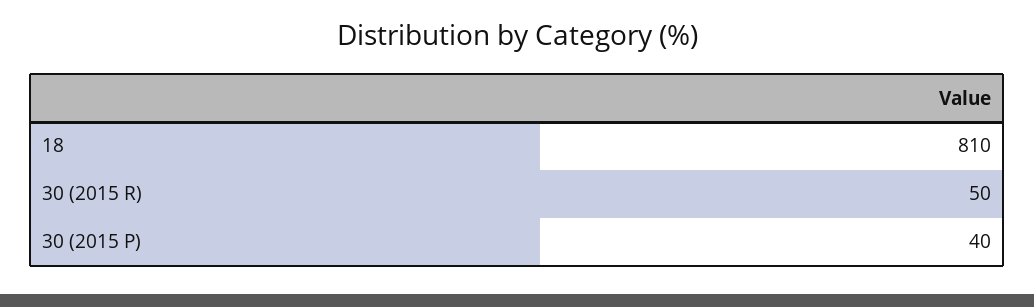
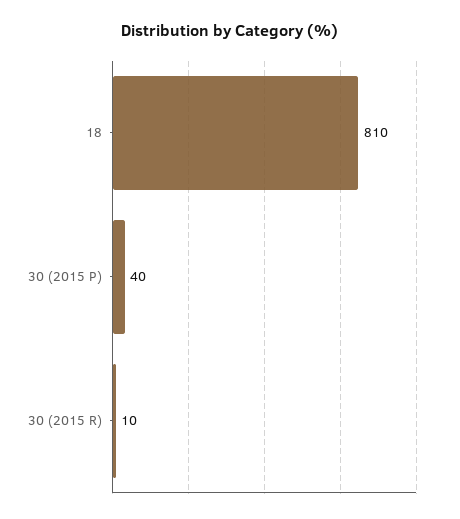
  {
    "18": 810,
-   "30 (2015 R)": 50,
+   "30 (2015 R)": 10,
    "30 (2015 P)": 40
  }

